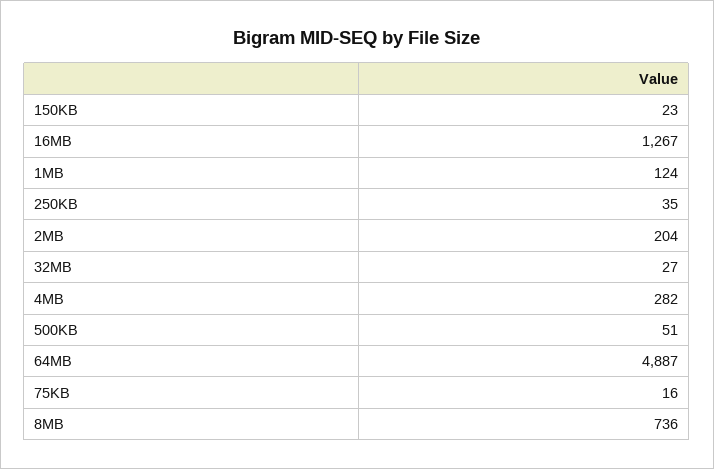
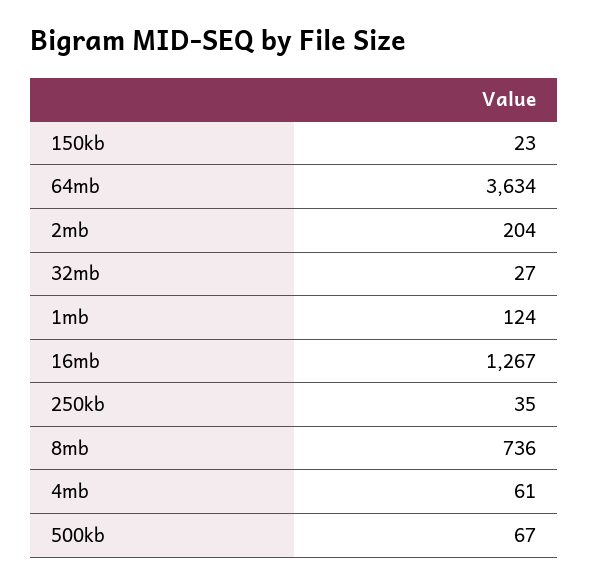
  {
    "150KB": 23,
    "16MB": 1267,
    "1MB": 124,
    "250KB": 35,
    "2MB": 204,
    "32MB": 27,
-   "4MB": 282,
+   "4MB": 61,
-   "500KB": 51,
+   "500KB": 67,
-   "64MB": 4887,
+   "64MB": 3634,
-   "75KB": 16,
    "8MB": 736
  }

